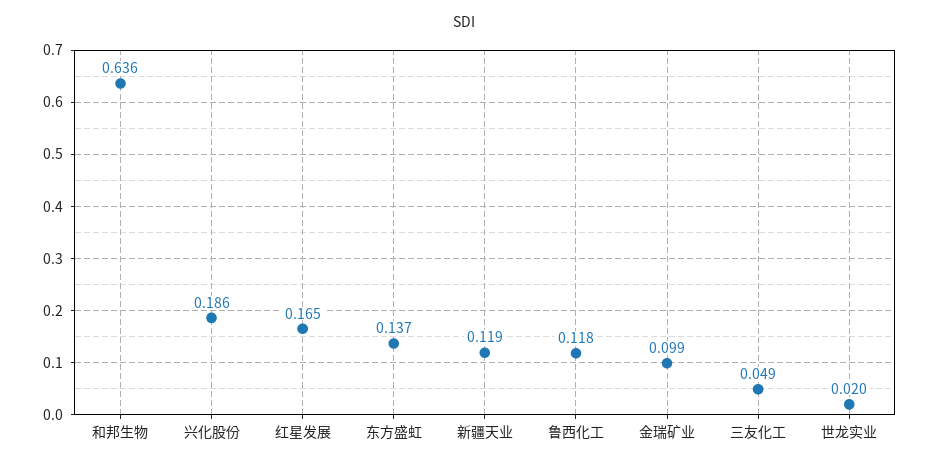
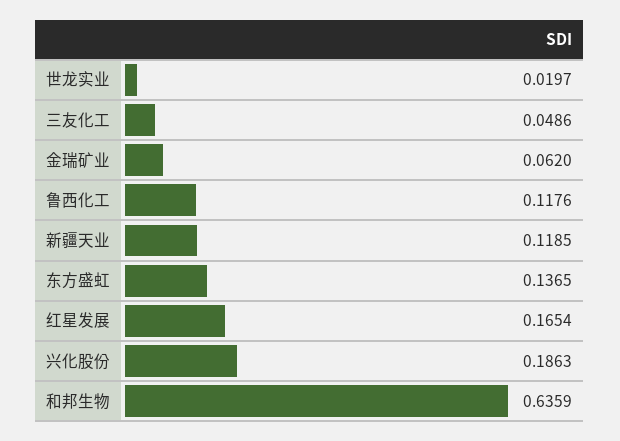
  {
    "和邦生物": 0.6359,
    "兴化股份": 0.1863,
    "红星发展": 0.1654,
    "东方盛虹": 0.1365,
    "新疆天业": 0.1185,
    "鲁西化工": 0.1176,
-   "金瑞矿业": 0.099,
+   "金瑞矿业": 0.062,
    "三友化工": 0.0486,
    "世龙实业": 0.0197
  }

